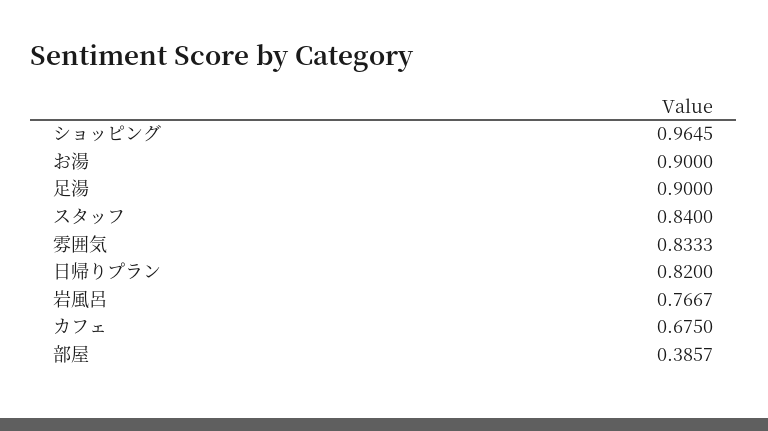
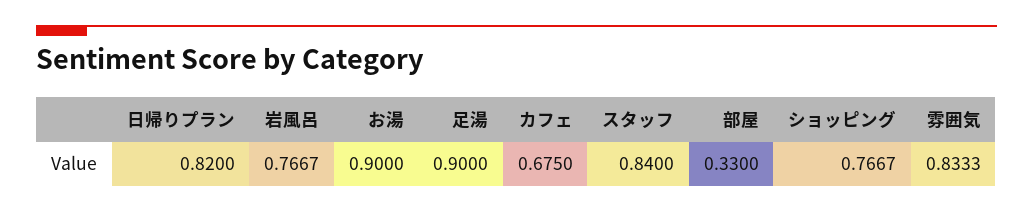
  {
-   "ショッピング": 0.9645,
+   "ショッピング": 0.7667,
    "お湯": 0.9,
    "足湯": 0.9,
    "スタッフ": 0.84,
    "雰囲気": 0.8333,
    "日帰りプラン": 0.82,
    "岩風呂": 0.7667,
    "カフェ": 0.675,
-   "部屋": 0.3857
+   "部屋": 0.33
  }

